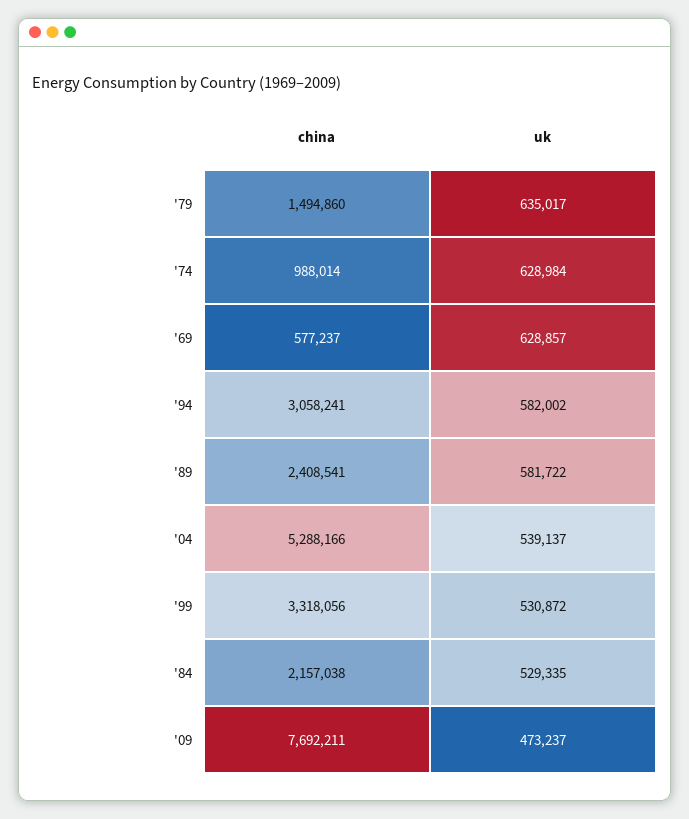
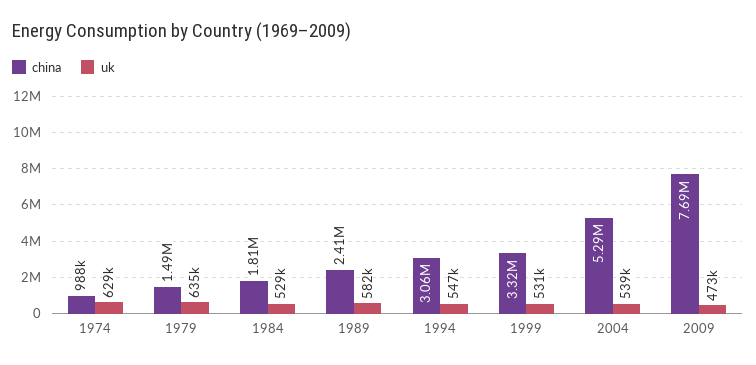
  {
    "china": {
      "'79": 1494860,
      "'74": 988014,
-     "'69": 577237,
      "'94": 3058241,
      "'89": 2408541,
      "'04": 5288166,
      "'99": 3318056,
-     "'84": 2157038,
+     "'84": 1810000,
      "'09": 7692211
    },
    "uk": {
      "'79": 635017,
      "'74": 628984,
-     "'69": 628857,
-     "'94": 582002,
+     "'94": 547000,
      "'89": 581722,
      "'04": 539137,
      "'99": 530872,
      "'84": 529335,
      "'09": 473237
    }
  }

